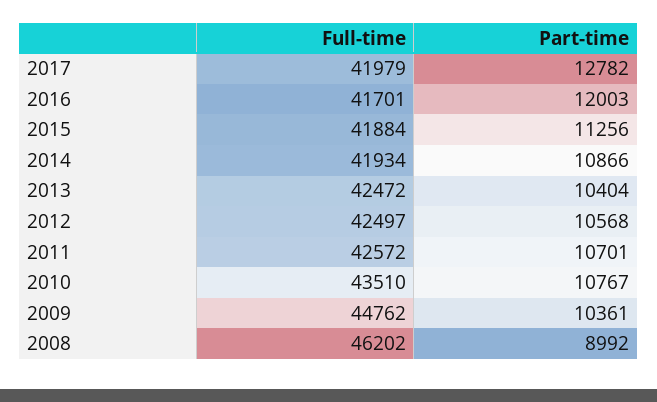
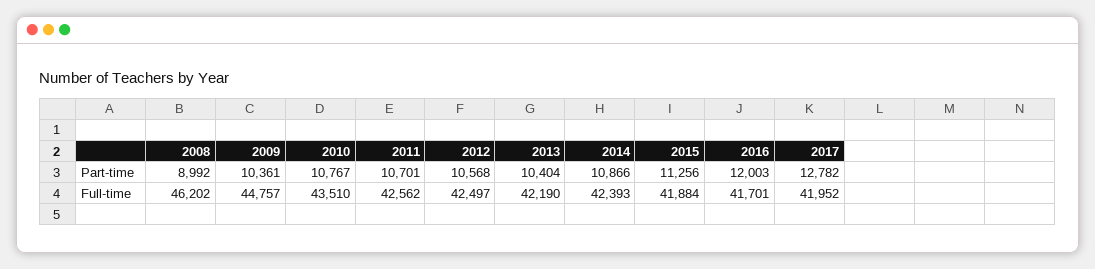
  {
    "Full-time": {
-     "2017": 41979,
+     "2017": 41952,
      "2016": 41701,
      "2015": 41884,
-     "2014": 41934,
+     "2014": 42393,
-     "2013": 42472,
+     "2013": 42190,
      "2012": 42497,
-     "2011": 42572,
+     "2011": 42562,
      "2010": 43510,
-     "2009": 44762,
+     "2009": 44757,
      "2008": 46202
    },
    "Part-time": {
      "2017": 12782,
      "2016": 12003,
      "2015": 11256,
      "2014": 10866,
      "2013": 10404,
      "2012": 10568,
      "2011": 10701,
      "2010": 10767,
      "2009": 10361,
      "2008": 8992
    }
  }

